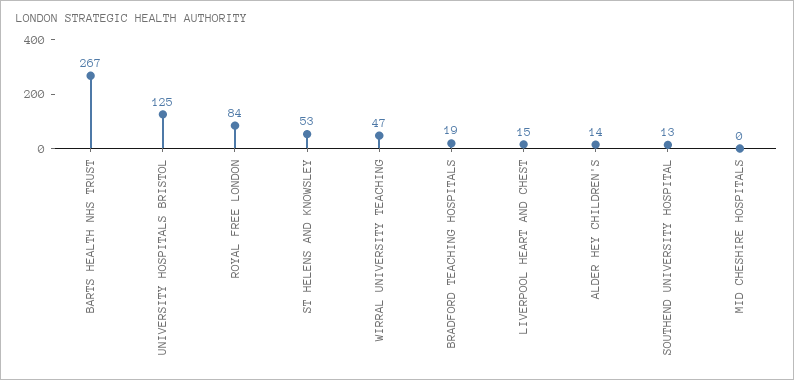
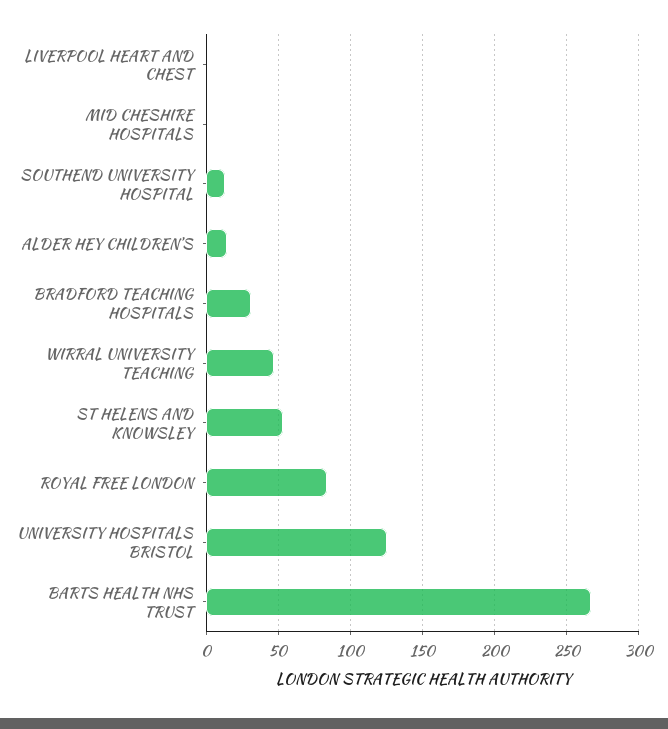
  {
    "BARTS HEALTH NHS TRUST": 267,
    "UNIVERSITY HOSPITALS BRISTOL": 125,
    "ROYAL FREE LONDON": 84,
    "ST HELENS AND KNOWSLEY": 53,
    "WIRRAL UNIVERSITY TEACHING": 47,
-   "BRADFORD TEACHING HOSPITALS": 19,
+   "BRADFORD TEACHING HOSPITALS": 30,
-   "LIVERPOOL HEART AND CHEST": 15,
+   "LIVERPOOL HEART AND CHEST": 0,
    "ALDER HEY CHILDREN'S": 14,
    "SOUTHEND UNIVERSITY HOSPITAL": 13,
    "MID CHESHIRE HOSPITALS": 0
  }

